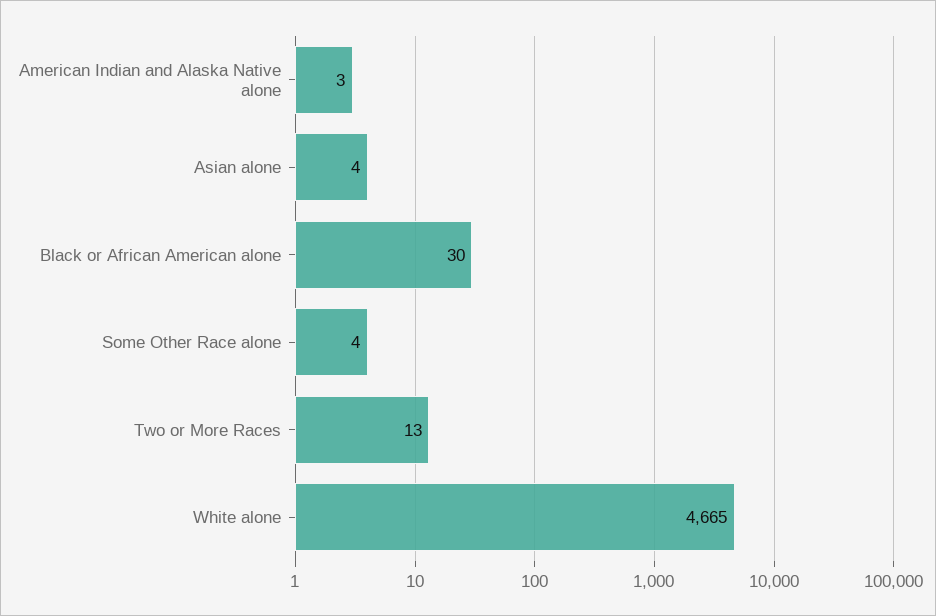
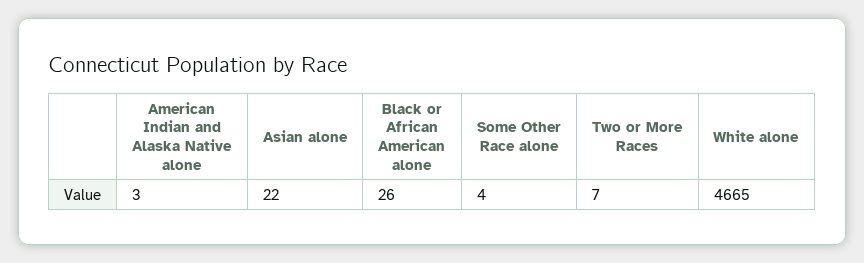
  {
    "American Indian and Alaska Native alone": 3,
-   "Asian alone": 4,
+   "Asian alone": 22,
-   "Black or African American alone": 30,
+   "Black or African American alone": 26,
    "Some Other Race alone": 4,
-   "Two or More Races": 13,
+   "Two or More Races": 7,
    "White alone": 4665
  }

